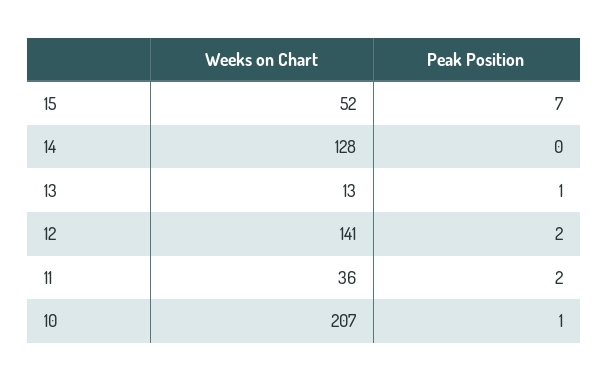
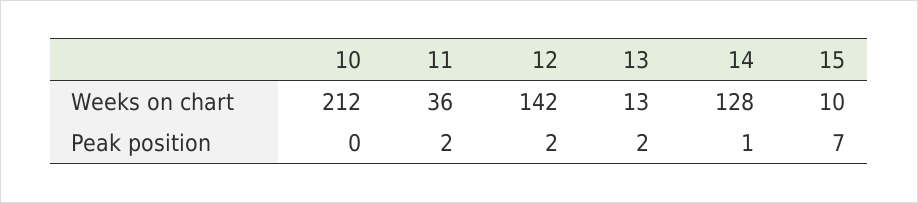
  {
    "Weeks on Chart": {
-     "15": 52,
+     "15": 10,
      "14": 128,
      "13": 13,
-     "12": 141,
+     "12": 142,
      "11": 36,
-     "10": 207
+     "10": 212
    },
    "Peak Position": {
      "15": 7,
-     "14": 0,
+     "14": 1,
-     "13": 1,
+     "13": 2,
      "12": 2,
      "11": 2,
-     "10": 1
+     "10": 0
    }
  }

